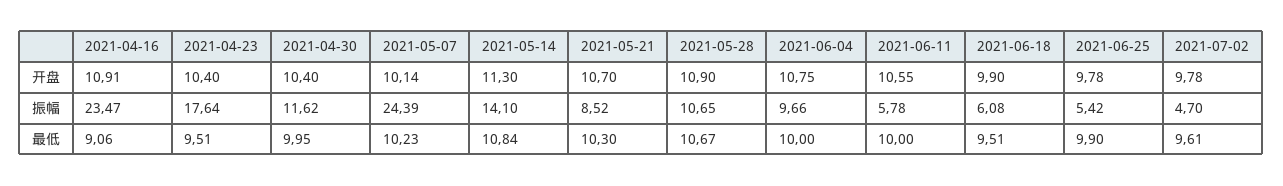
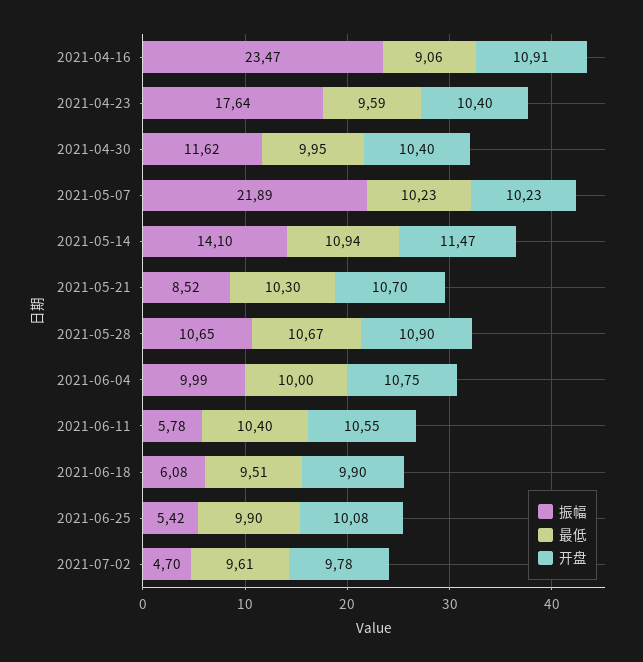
  {
    "开盘": {
      "2021-04-16": 10.91,
      "2021-04-23": 10.4,
      "2021-04-30": 10.4,
-     "2021-05-07": 10.14,
+     "2021-05-07": 10.23,
-     "2021-05-14": 11.3,
+     "2021-05-14": 11.47,
      "2021-05-21": 10.7,
      "2021-05-28": 10.9,
      "2021-06-04": 10.75,
      "2021-06-11": 10.55,
      "2021-06-18": 9.9,
-     "2021-06-25": 9.78,
+     "2021-06-25": 10.08,
      "2021-07-02": 9.78
    },
    "振幅": {
      "2021-04-16": 23.47,
      "2021-04-23": 17.64,
      "2021-04-30": 11.62,
-     "2021-05-07": 24.39,
+     "2021-05-07": 21.89,
      "2021-05-14": 14.1,
      "2021-05-21": 8.52,
      "2021-05-28": 10.65,
-     "2021-06-04": 9.66,
+     "2021-06-04": 9.99,
      "2021-06-11": 5.78,
      "2021-06-18": 6.08,
      "2021-06-25": 5.42,
      "2021-07-02": 4.7
    },
    "最低": {
      "2021-04-16": 9.06,
-     "2021-04-23": 9.51,
+     "2021-04-23": 9.59,
      "2021-04-30": 9.95,
      "2021-05-07": 10.23,
-     "2021-05-14": 10.84,
+     "2021-05-14": 10.94,
      "2021-05-21": 10.3,
      "2021-05-28": 10.67,
      "2021-06-04": 10,
-     "2021-06-11": 10,
+     "2021-06-11": 10.4,
      "2021-06-18": 9.51,
      "2021-06-25": 9.9,
      "2021-07-02": 9.61
    }
  }

